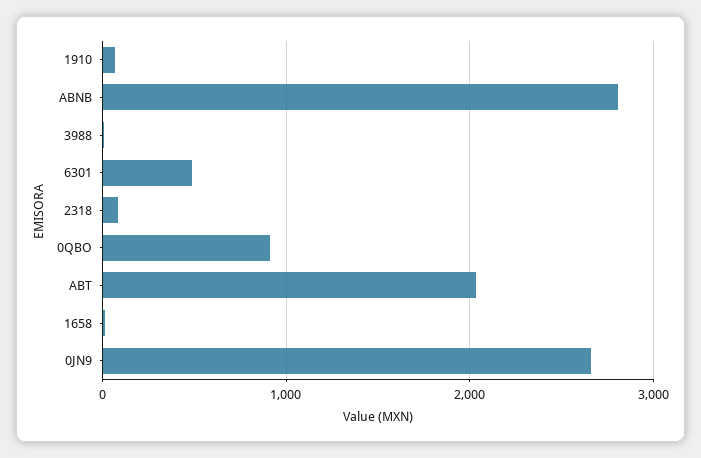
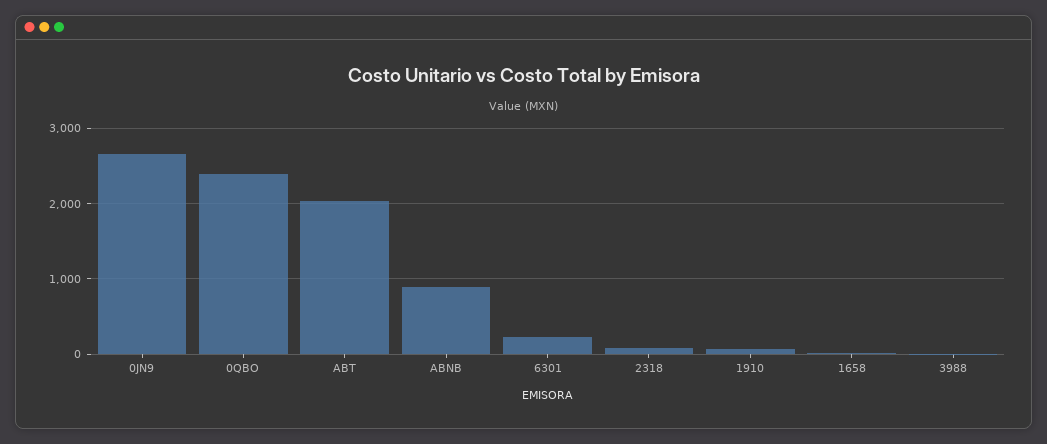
  {
    "1910": 100,
-   "ABNB": 2800,
+   "ABNB": 900,
    "3988": 0,
-   "6301": 500,
+   "6301": 200,
    "2318": 100,
-   "0QBO": 900,
+   "0QBO": 2400,
    "ABT": 2000,
    "1658": 0,
    "0JN9": 2700
  }

